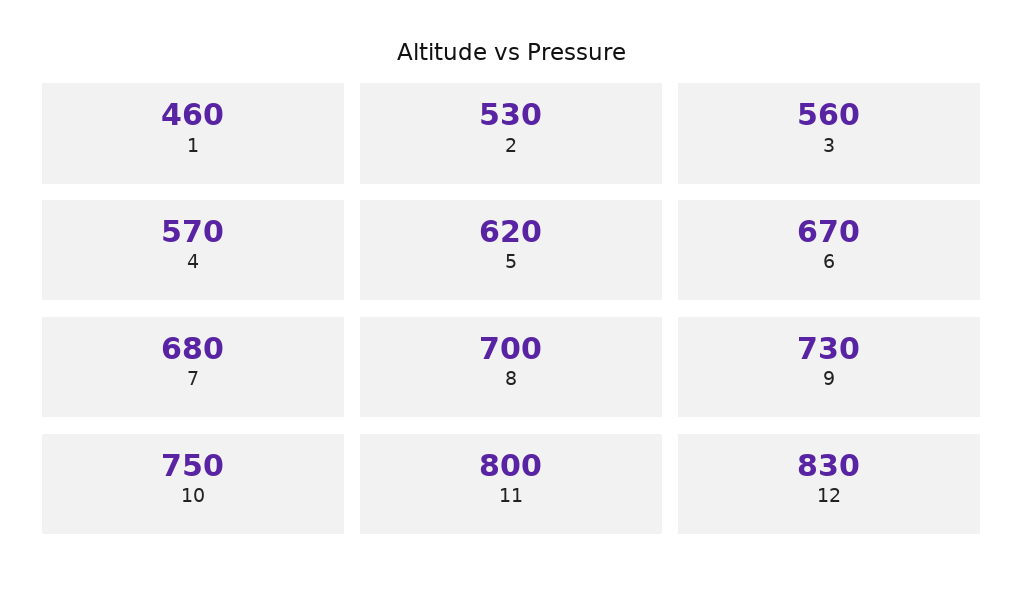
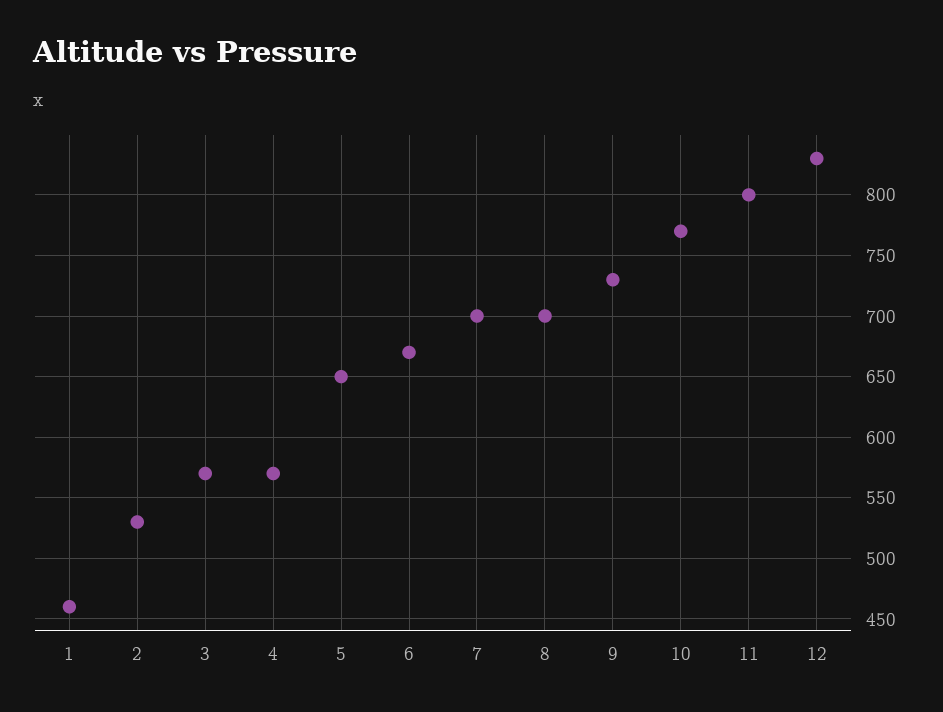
  {
    "1": 460,
    "2": 530,
-   "3": 560,
+   "3": 570,
    "4": 570,
-   "5": 620,
+   "5": 650,
    "6": 670,
-   "7": 680,
+   "7": 700,
    "8": 700,
    "9": 730,
-   "10": 750,
+   "10": 770,
    "11": 800,
    "12": 830
  }

